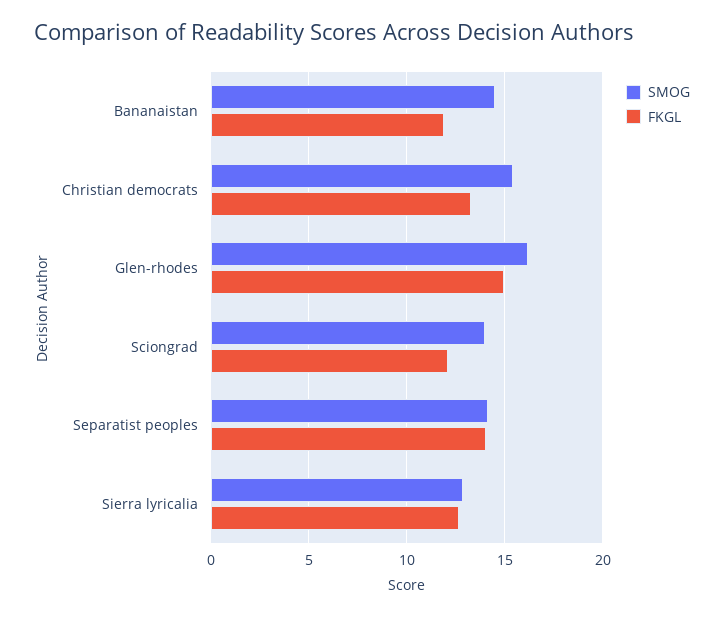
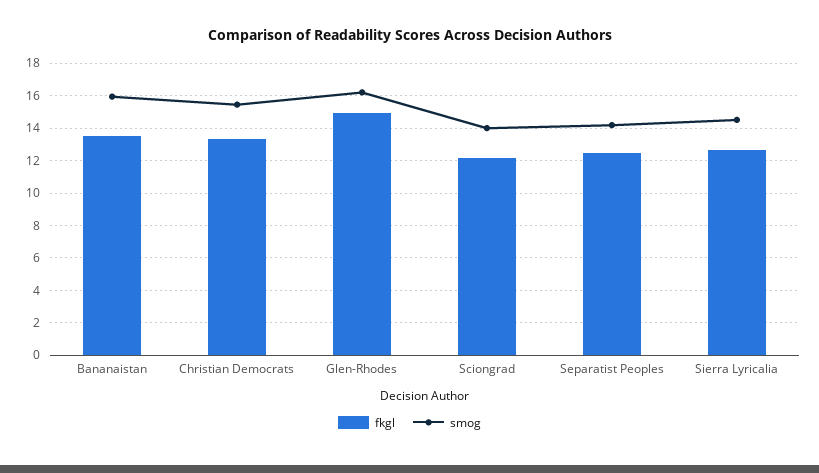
  {
    "SMOG": {
-     "Bananaistan": 14.5,
+     "Bananaistan": 16,
      "Christian democrats": 15.5,
      "Glen-rhodes": 16,
      "Sciongrad": 14,
      "Separatist peoples": 14,
-     "Sierra lyricalia": 13
+     "Sierra lyricalia": 14.5
    },
    "FKGL": {
-     "Bananaistan": 12,
+     "Bananaistan": 13.5,
      "Christian democrats": 13.5,
      "Glen-rhodes": 15,
      "Sciongrad": 12,
-     "Separatist peoples": 14,
+     "Separatist peoples": 12.5,
      "Sierra lyricalia": 12.5
    }
  }

